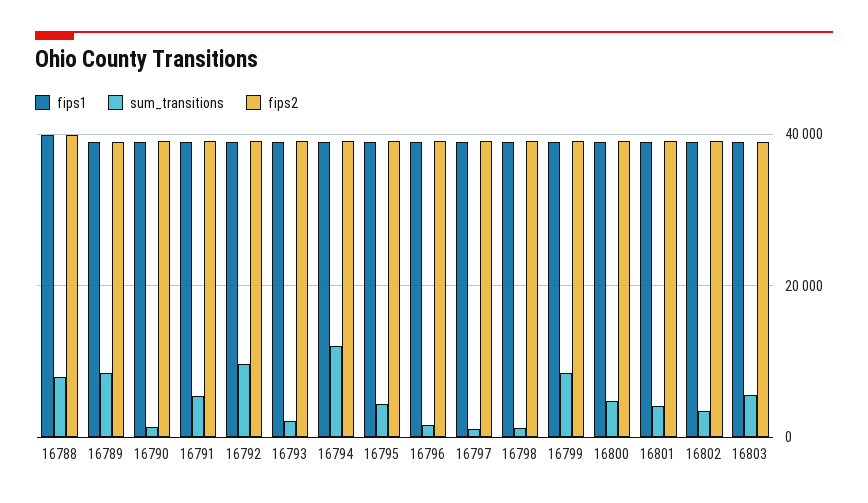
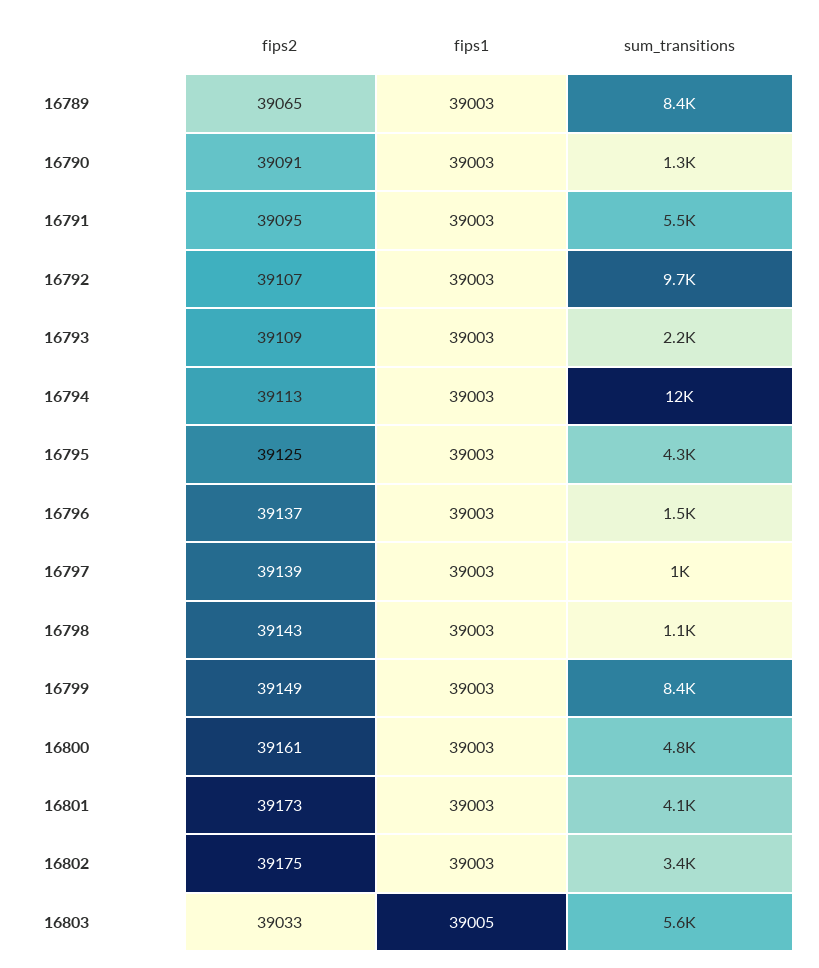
  {
    "fips1": {
-     "16788": 40000,
      "16789": 39003,
      "16790": 39003,
      "16791": 39003,
      "16792": 39003,
      "16793": 39003,
      "16794": 39003,
      "16795": 39003,
      "16796": 39003,
      "16797": 39003,
      "16798": 39003,
      "16799": 39003,
      "16800": 39003,
      "16801": 39003,
      "16802": 39003,
      "16803": 39005
    },
    "sum_transitions": {
-     "16788": 8000,
      "16789": 8400,
      "16790": 1300,
      "16791": 5500,
      "16792": 9700,
      "16793": 2200,
      "16794": 12000,
      "16795": 4300,
      "16796": 1500,
      "16797": 1000,
      "16798": 1100,
      "16799": 8400,
      "16800": 4800,
      "16801": 4100,
      "16802": 3400,
      "16803": 5600
    },
    "fips2": {
-     "16788": 40000,
      "16789": 39065,
      "16790": 39091,
      "16791": 39095,
      "16792": 39107,
      "16793": 39109,
      "16794": 39113,
      "16795": 39125,
      "16796": 39137,
      "16797": 39139,
      "16798": 39143,
      "16799": 39149,
      "16800": 39161,
      "16801": 39173,
      "16802": 39175,
      "16803": 39033
    }
  }

